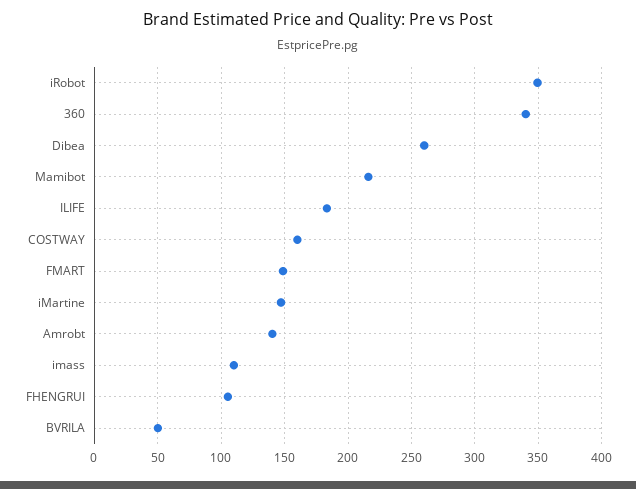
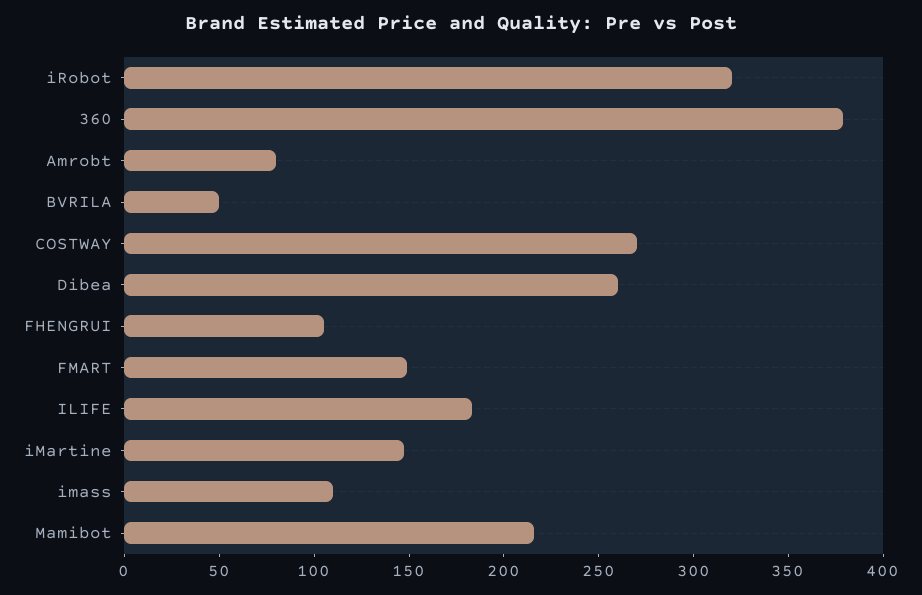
  {
-   "iRobot": 350,
+   "iRobot": 320,
-   "360": 340,
+   "360": 380,
    "Dibea": 260,
    "Mamibot": 215,
    "ILIFE": 185,
-   "COSTWAY": 160,
+   "COSTWAY": 270,
    "FMART": 150,
    "iMartine": 145,
-   "Amrobt": 140,
+   "Amrobt": 80,
    "imass": 110,
    "FHENGRUI": 105,
    "BVRILA": 50
  }

